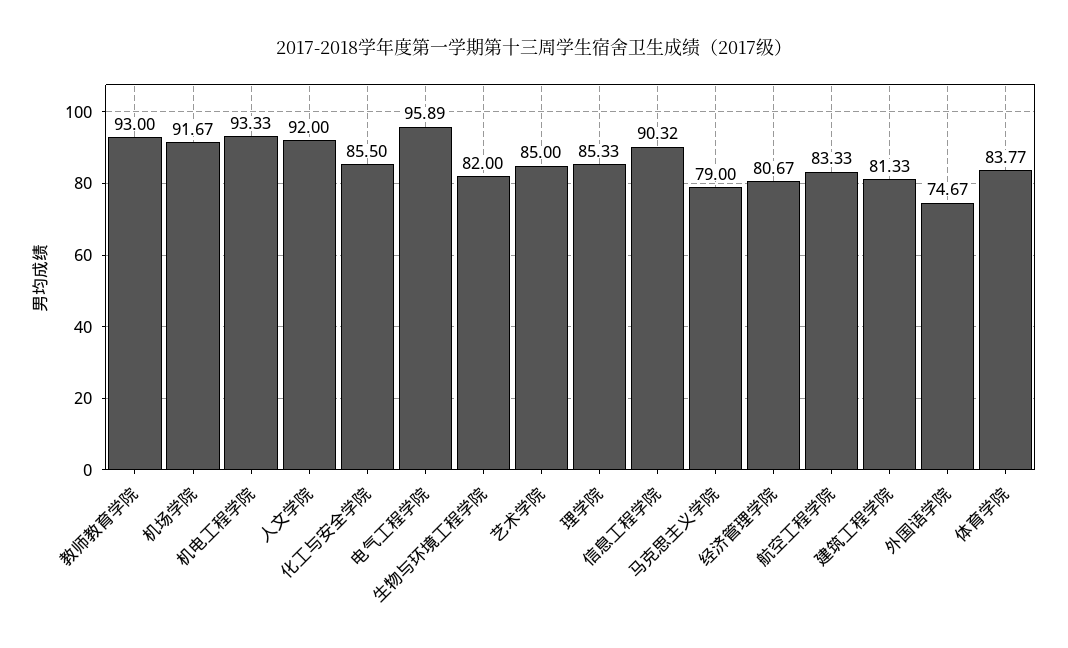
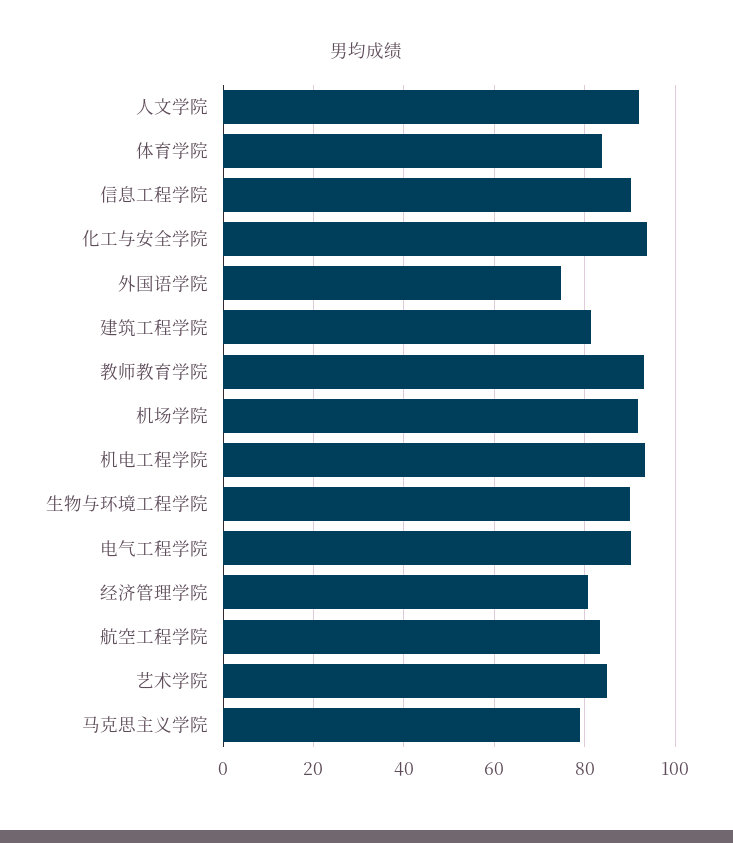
  {
    "教师教育学院": 93,
    "机场学院": 91.67,
    "机电工程学院": 93.33,
    "人文学院": 92,
-   "化工与安全学院": 85.5,
+   "化工与安全学院": 94,
-   "电气工程学院": 95.89,
+   "电气工程学院": 90,
-   "生物与环境工程学院": 82,
+   "生物与环境工程学院": 90,
    "艺术学院": 85,
-   "理学院": 85.33,
    "信息工程学院": 90.32,
    "马克思主义学院": 79,
    "经济管理学院": 80.67,
    "航空工程学院": 83.33,
    "建筑工程学院": 81.33,
    "外国语学院": 74.67,
    "体育学院": 83.77
  }

